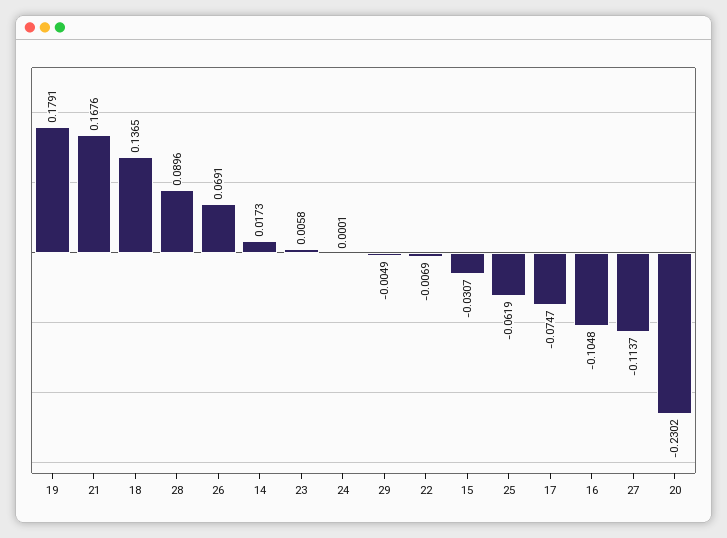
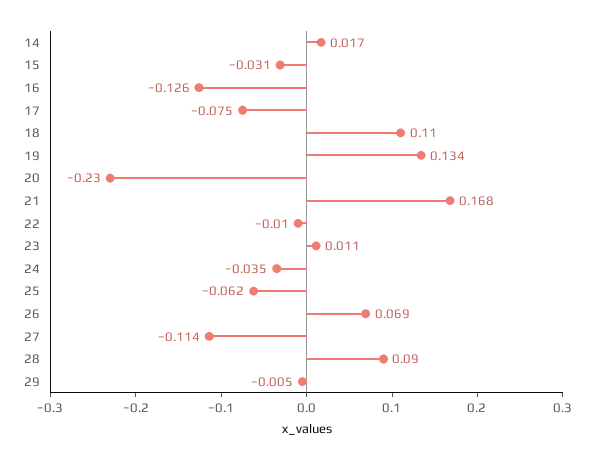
  {
-   "19": 0.1791,
+   "19": 0.134,
    "21": 0.1676,
-   "18": 0.1365,
+   "18": 0.11,
    "28": 0.0896,
    "26": 0.0691,
    "14": 0.0173,
-   "23": 0.0058,
+   "23": 0.011,
-   "24": 0.0001,
+   "24": -0.035,
    "29": -0.0049,
-   "22": -0.0069,
+   "22": -0.01,
    "15": -0.0307,
    "25": -0.0619,
    "17": -0.0747,
-   "16": -0.1048,
+   "16": -0.126,
    "27": -0.1137,
    "20": -0.2302
  }

